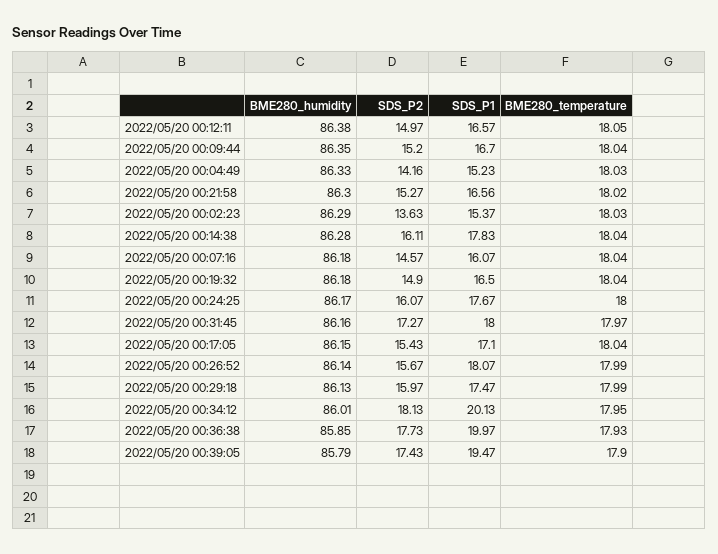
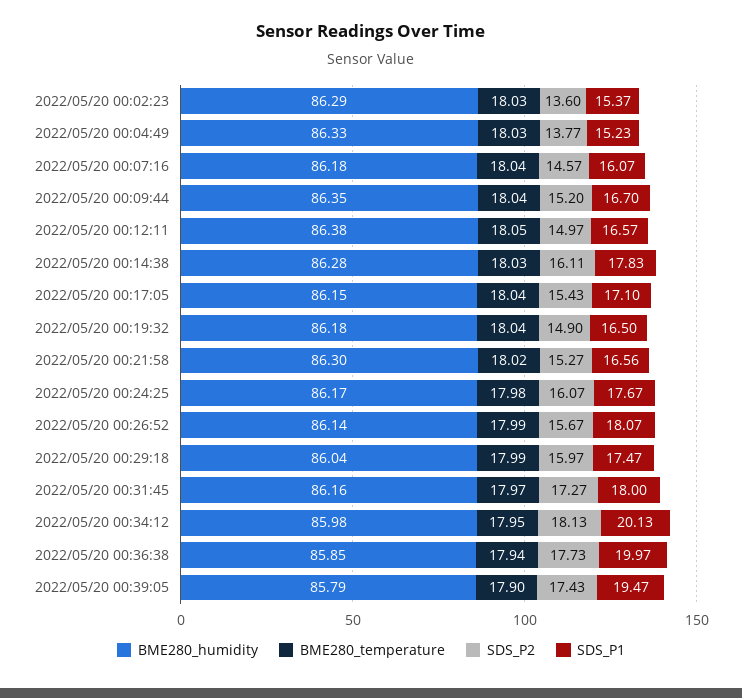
  {
    "BME280_humidity": {
      "2022/05/20 00:12:11": 86.38,
      "2022/05/20 00:09:44": 86.35,
      "2022/05/20 00:04:49": 86.33,
      "2022/05/20 00:21:58": 86.3,
      "2022/05/20 00:02:23": 86.29,
      "2022/05/20 00:14:38": 86.28,
      "2022/05/20 00:07:16": 86.18,
      "2022/05/20 00:19:32": 86.18,
      "2022/05/20 00:24:25": 86.17,
      "2022/05/20 00:31:45": 86.16,
      "2022/05/20 00:17:05": 86.15,
      "2022/05/20 00:26:52": 86.14,
-     "2022/05/20 00:29:18": 86.13,
+     "2022/05/20 00:29:18": 86.04,
-     "2022/05/20 00:34:12": 86.01,
+     "2022/05/20 00:34:12": 85.98,
      "2022/05/20 00:36:38": 85.85,
      "2022/05/20 00:39:05": 85.79
    },
    "SDS_P2": {
      "2022/05/20 00:12:11": 14.97,
      "2022/05/20 00:09:44": 15.2,
-     "2022/05/20 00:04:49": 14.16,
+     "2022/05/20 00:04:49": 13.77,
      "2022/05/20 00:21:58": 15.27,
-     "2022/05/20 00:02:23": 13.63,
+     "2022/05/20 00:02:23": 13.6,
      "2022/05/20 00:14:38": 16.11,
      "2022/05/20 00:07:16": 14.57,
      "2022/05/20 00:19:32": 14.9,
      "2022/05/20 00:24:25": 16.07,
      "2022/05/20 00:31:45": 17.27,
      "2022/05/20 00:17:05": 15.43,
      "2022/05/20 00:26:52": 15.67,
      "2022/05/20 00:29:18": 15.97,
      "2022/05/20 00:34:12": 18.13,
      "2022/05/20 00:36:38": 17.73,
      "2022/05/20 00:39:05": 17.43
    },
    "SDS_P1": {
      "2022/05/20 00:12:11": 16.57,
      "2022/05/20 00:09:44": 16.7,
      "2022/05/20 00:04:49": 15.23,
      "2022/05/20 00:21:58": 16.56,
      "2022/05/20 00:02:23": 15.37,
      "2022/05/20 00:14:38": 17.83,
      "2022/05/20 00:07:16": 16.07,
      "2022/05/20 00:19:32": 16.5,
      "2022/05/20 00:24:25": 17.67,
      "2022/05/20 00:31:45": 18,
      "2022/05/20 00:17:05": 17.1,
      "2022/05/20 00:26:52": 18.07,
      "2022/05/20 00:29:18": 17.47,
      "2022/05/20 00:34:12": 20.13,
      "2022/05/20 00:36:38": 19.97,
      "2022/05/20 00:39:05": 19.47
    },
    "BME280_temperature": {
      "2022/05/20 00:12:11": 18.05,
      "2022/05/20 00:09:44": 18.04,
      "2022/05/20 00:04:49": 18.03,
      "2022/05/20 00:21:58": 18.02,
      "2022/05/20 00:02:23": 18.03,
-     "2022/05/20 00:14:38": 18.04,
+     "2022/05/20 00:14:38": 18.03,
      "2022/05/20 00:07:16": 18.04,
      "2022/05/20 00:19:32": 18.04,
-     "2022/05/20 00:24:25": 18,
+     "2022/05/20 00:24:25": 17.98,
      "2022/05/20 00:31:45": 17.97,
      "2022/05/20 00:17:05": 18.04,
      "2022/05/20 00:26:52": 17.99,
      "2022/05/20 00:29:18": 17.99,
      "2022/05/20 00:34:12": 17.95,
-     "2022/05/20 00:36:38": 17.93,
+     "2022/05/20 00:36:38": 17.94,
      "2022/05/20 00:39:05": 17.9
    }
  }

